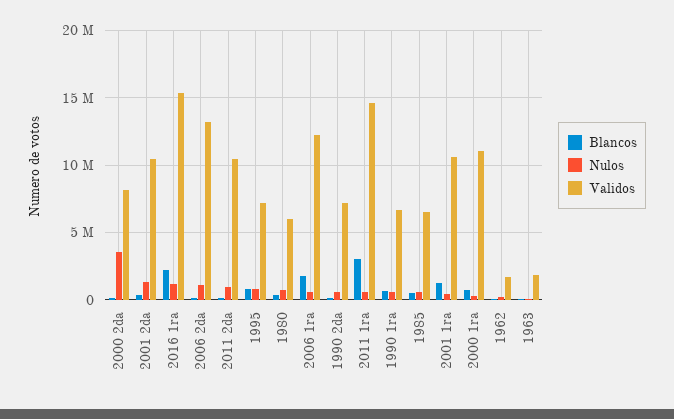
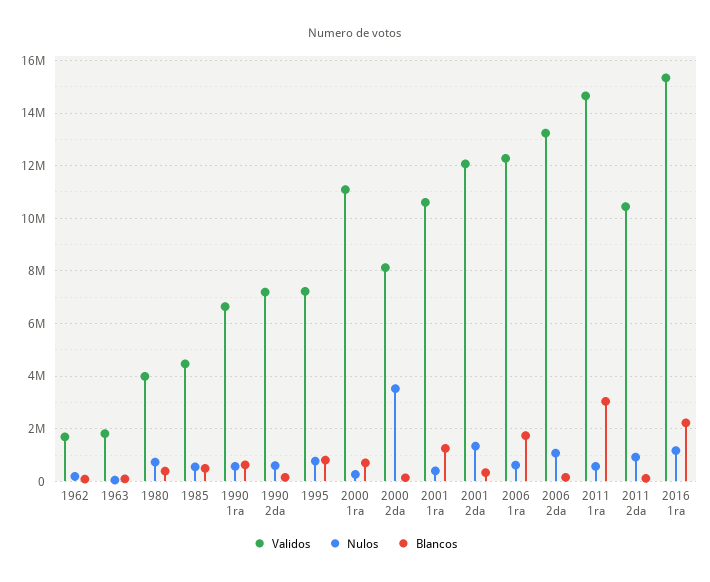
  {
    "Blancos": {
      "2000 2da": 250000,
      "2001 2da": 250000,
      "2016 1ra": 2250000,
      "2006 2da": 250000,
      "2011 2da": 0,
      "1995": 750000,
      "1980": 500000,
      "2006 1ra": 1750000,
      "1990 2da": 250000,
      "2011 1ra": 3000000,
      "1990 1ra": 750000,
      "1985": 500000,
      "2001 1ra": 1250000,
      "2000 1ra": 750000,
      "1962": 0,
      "1963": 0
    },
    "Nulos": {
      "2000 2da": 3500000,
      "2001 2da": 1250000,
      "2016 1ra": 1250000,
      "2006 2da": 1000000,
      "2011 2da": 1000000,
      "1995": 750000,
      "1980": 750000,
      "2006 1ra": 500000,
      "1990 2da": 500000,
      "2011 1ra": 500000,
      "1990 1ra": 500000,
      "1985": 500000,
      "2001 1ra": 500000,
      "2000 1ra": 250000,
      "1962": 250000,
      "1963": 0
    },
    "Validos": {
      "2000 2da": 8250000,
-     "2001 2da": 10500000,
+     "2001 2da": 12000000,
      "2016 1ra": 15250000,
      "2006 2da": 13250000,
      "2011 2da": 10500000,
      "1995": 7250000,
-     "1980": 6000000,
+     "1980": 4000000,
      "2006 1ra": 12250000,
      "1990 2da": 7250000,
      "2011 1ra": 14750000,
      "1990 1ra": 6750000,
-     "1985": 6500000,
+     "1985": 4500000,
      "2001 1ra": 10500000,
      "2000 1ra": 11000000,
      "1962": 1750000,
      "1963": 1750000
    }
  }

